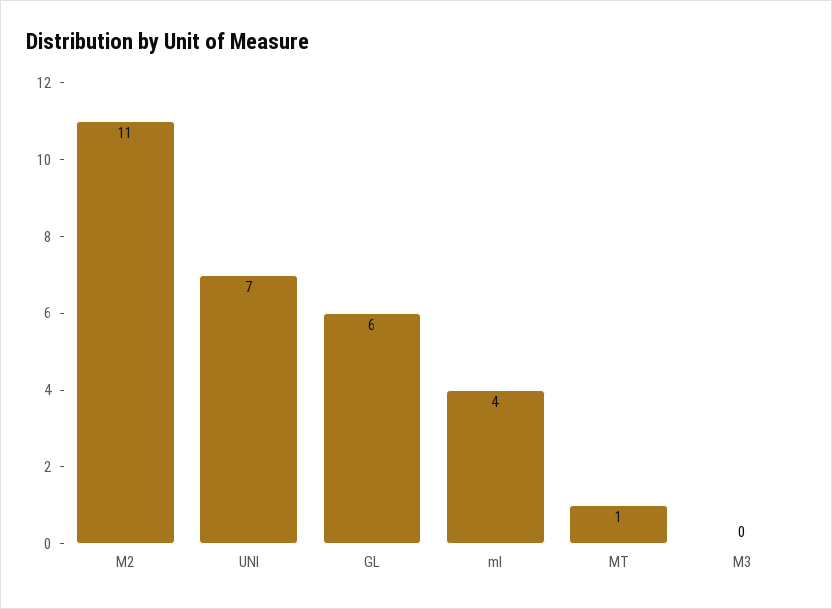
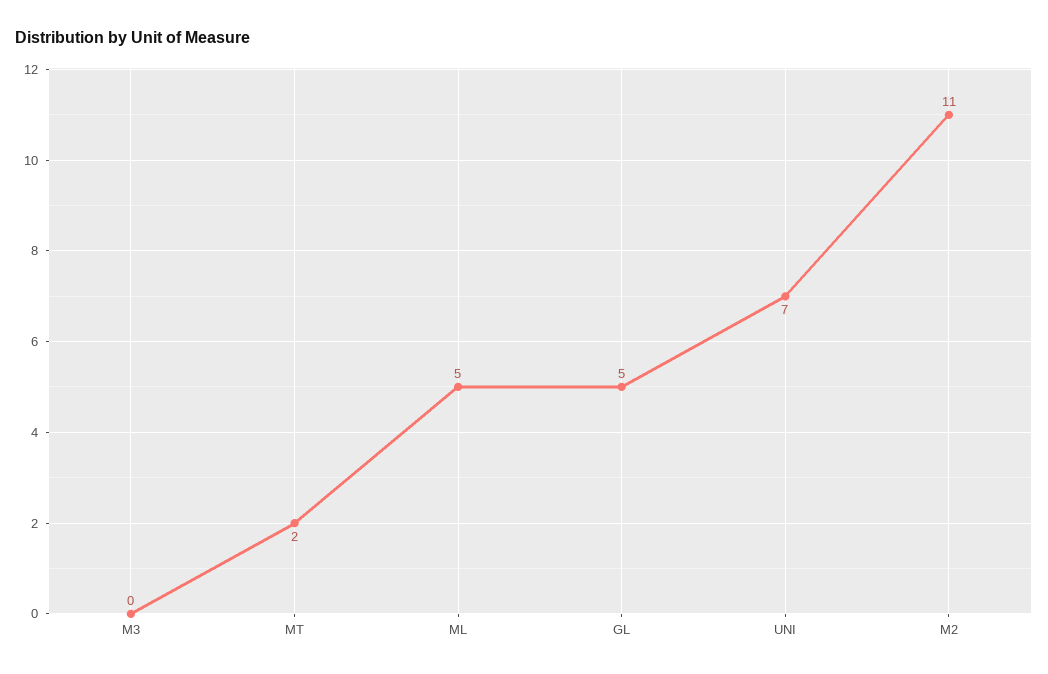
  {
    "M2": 11,
    "UNI": 7,
-   "GL": 6,
+   "GL": 5,
-   "ml": 4,
+   "ml": 5,
-   "MT": 1,
+   "MT": 2,
    "M3": 0
  }

